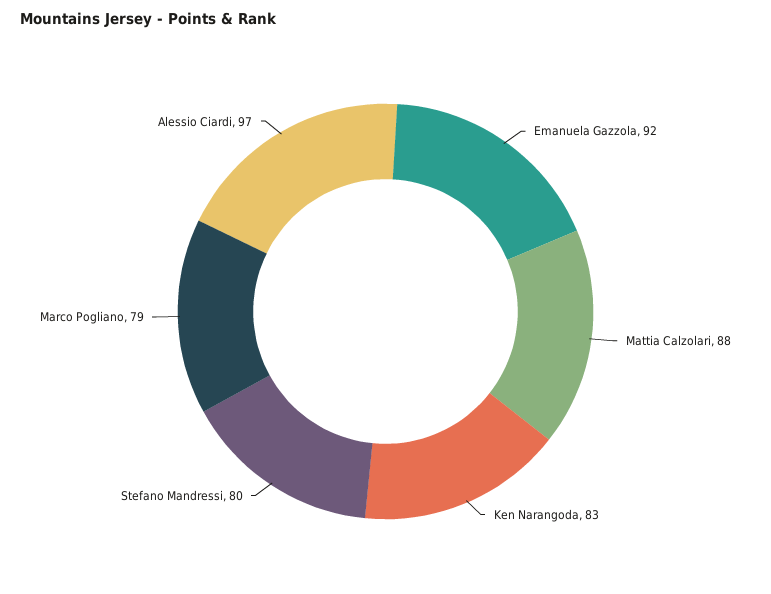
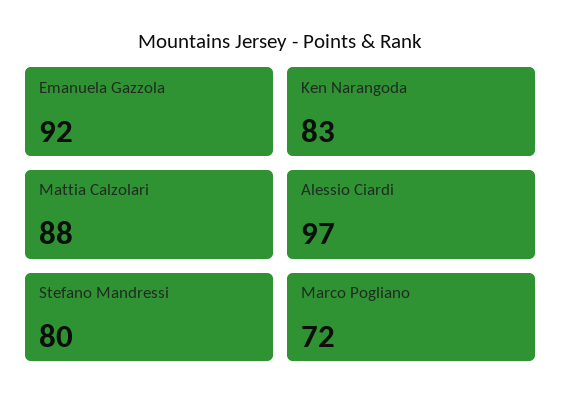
  {
    "Emanuela Gazzola": 92,
    "Mattia Calzolari": 88,
    "Ken Narangoda": 83,
    "Stefano Mandressi": 80,
-   "Marco Pogliano": 79,
+   "Marco Pogliano": 72,
    "Alessio Ciardi": 97
  }

